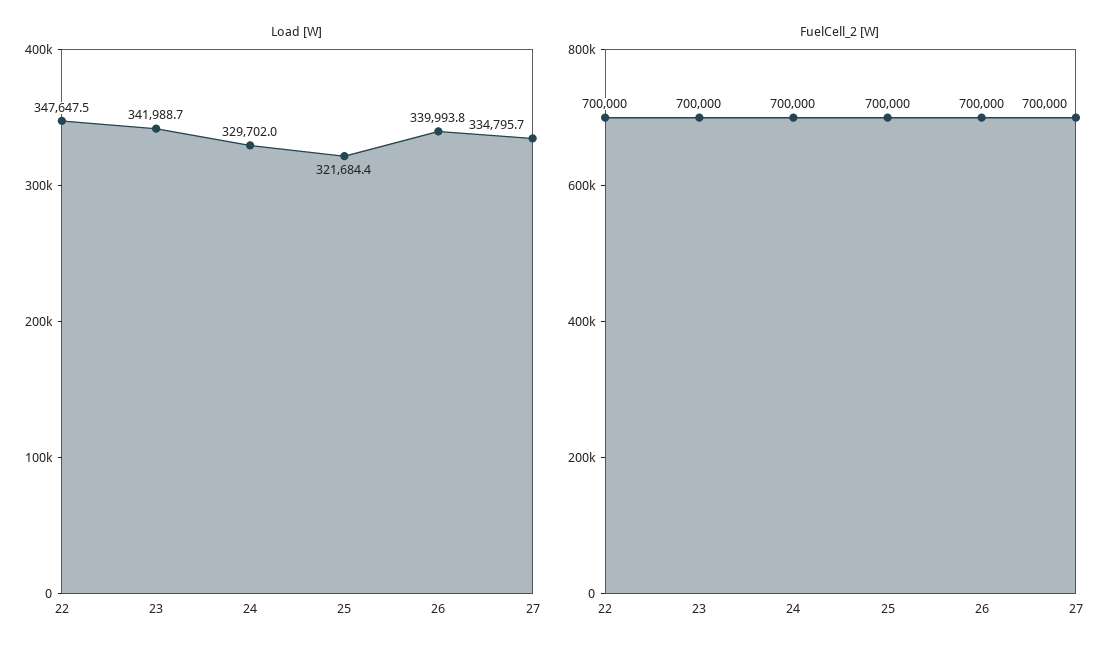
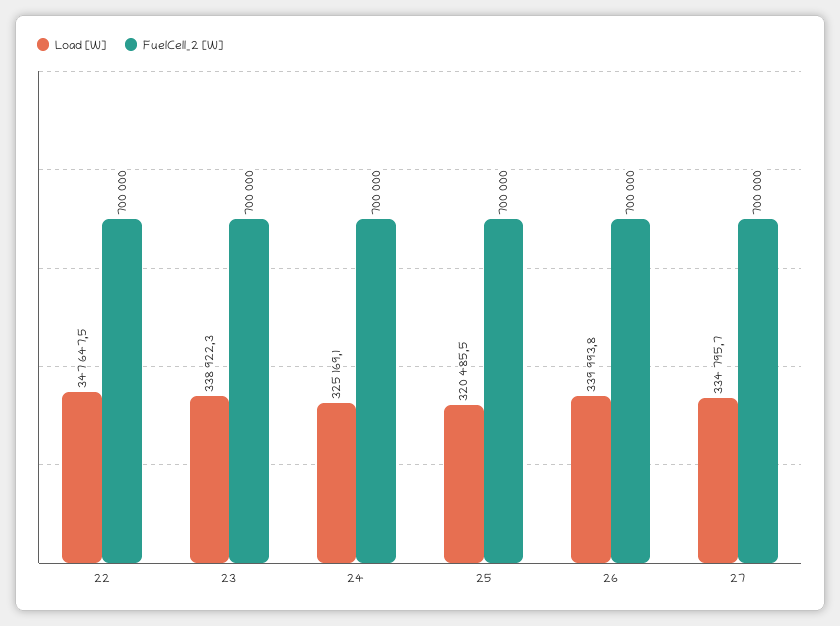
  {
    "Load [W]": {
      "22": 347647.5,
-     "23": 341988.7,
+     "23": 338922.3,
-     "24": 329702,
+     "24": 325169.1,
-     "25": 321684.4,
+     "25": 320485.5,
      "26": 339993.8,
      "27": 334795.7
    },
    "FuelCell_2 [W]": {
      "22": 700000,
      "23": 700000,
      "24": 700000,
      "25": 700000,
      "26": 700000,
      "27": 700000
    }
  }

